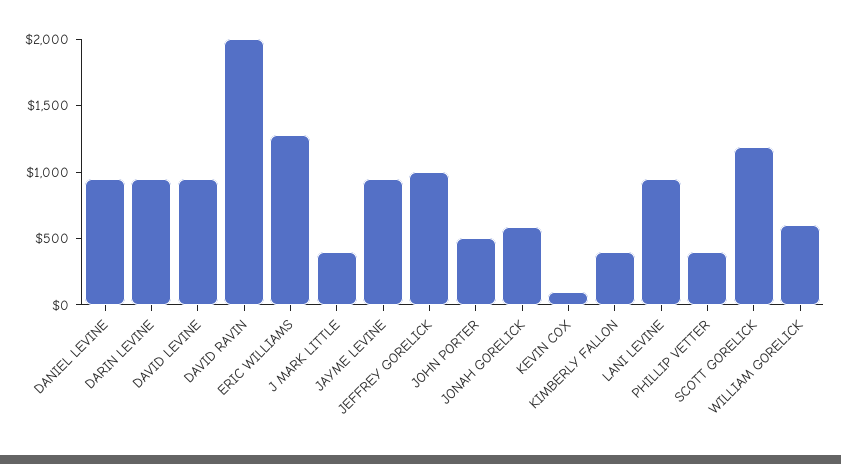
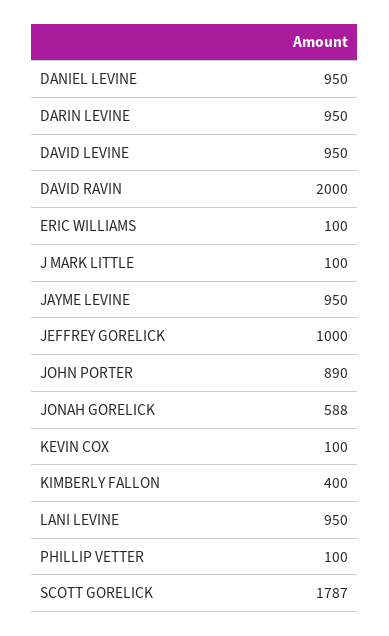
  {
    "DANIEL LEVINE": 950,
    "DARIN LEVINE": 950,
    "DAVID LEVINE": 950,
    "DAVID RAVIN": 2000,
-   "ERIC WILLIAMS": 1300,
+   "ERIC WILLIAMS": 100,
-   "J MARK LITTLE": 400,
+   "J MARK LITTLE": 100,
    "JAYME LEVINE": 950,
    "JEFFREY GORELICK": 1000,
-   "JOHN PORTER": 500,
+   "JOHN PORTER": 890,
    "JONAH GORELICK": 588,
    "KEVIN COX": 100,
    "KIMBERLY FALLON": 400,
    "LANI LEVINE": 950,
-   "PHILLIP VETTER": 400,
+   "PHILLIP VETTER": 100,
-   "SCOTT GORELICK": 1200,
+   "SCOTT GORELICK": 1787
-   "WILLIAM GORELICK": 600
  }

